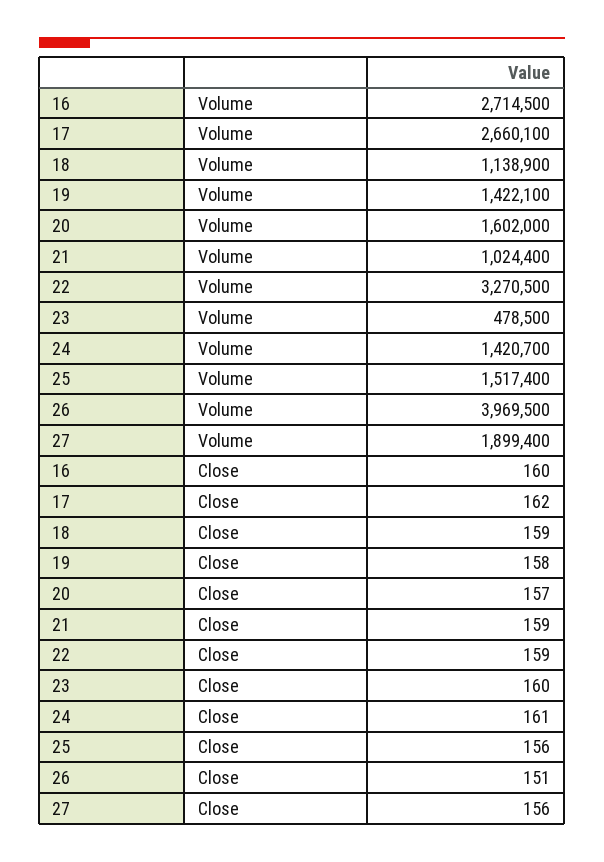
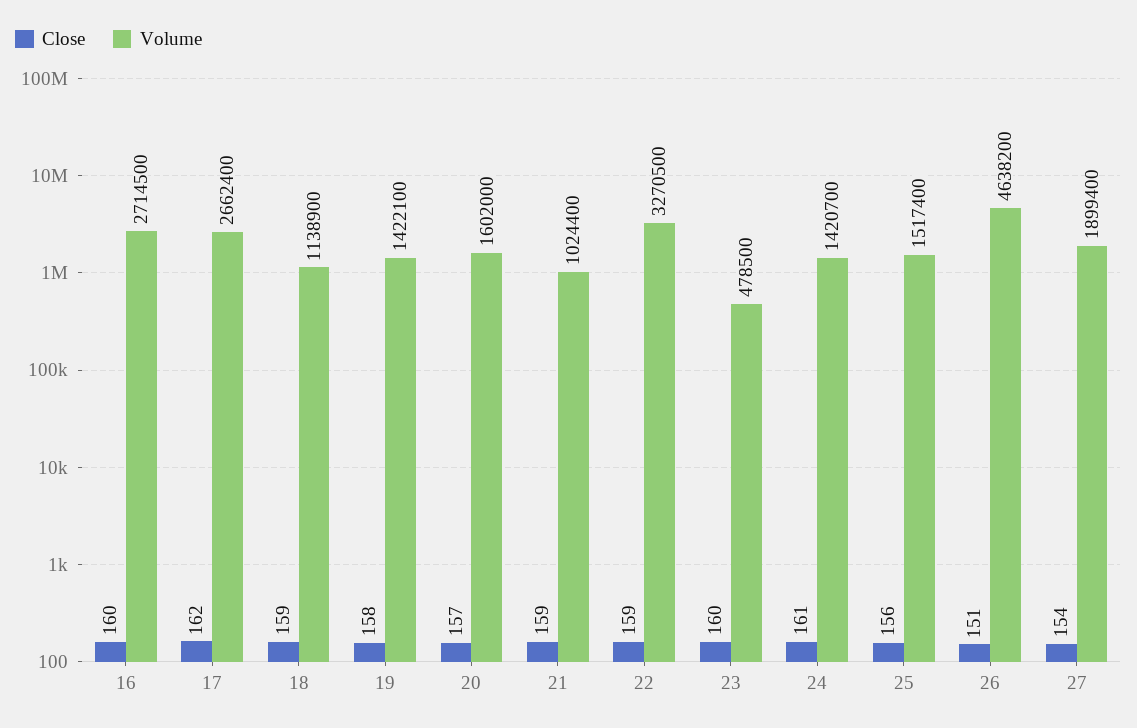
  {
    "Volume": {
      "16": 2714500,
-     "17": 2660100,
+     "17": 2662400,
      "18": 1138900,
      "19": 1422100,
      "20": 1602000,
      "21": 1024400,
      "22": 3270500,
      "23": 478500,
      "24": 1420700,
      "25": 1517400,
-     "26": 3969500,
+     "26": 4638200,
      "27": 1899400
    },
    "Close": {
      "16": 160,
      "17": 162,
      "18": 159,
      "19": 158,
      "20": 157,
      "21": 159,
      "22": 159,
      "23": 160,
      "24": 161,
      "25": 156,
      "26": 151,
-     "27": 156
+     "27": 154
    }
  }

